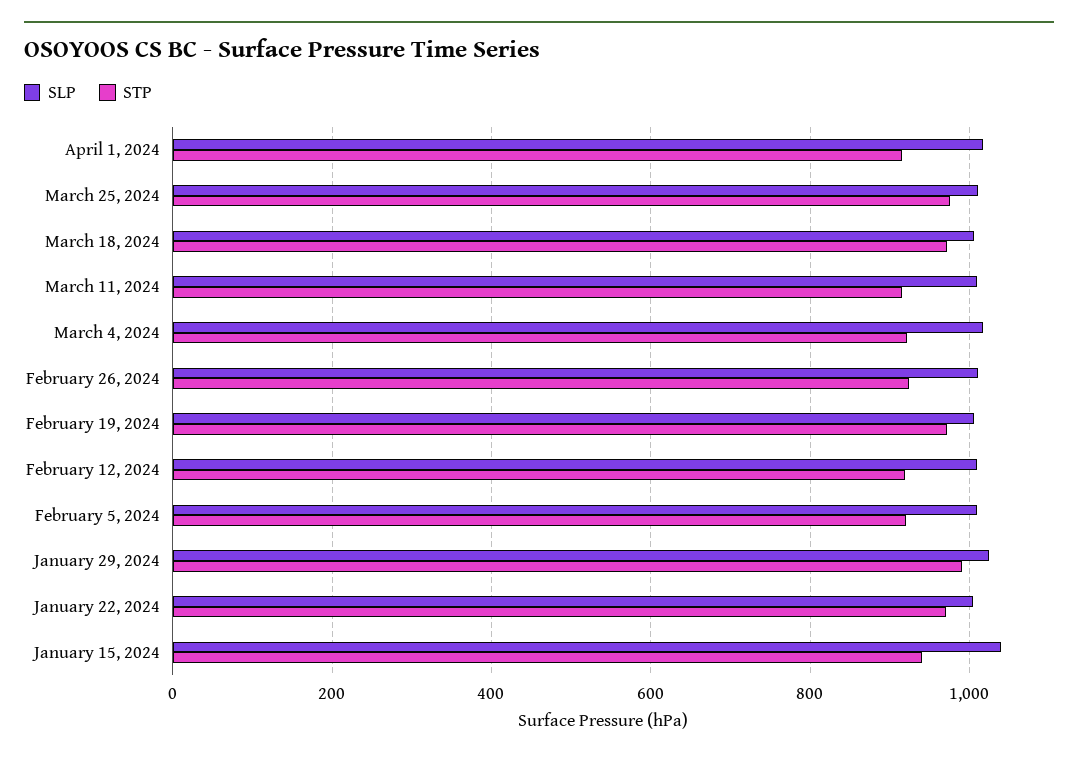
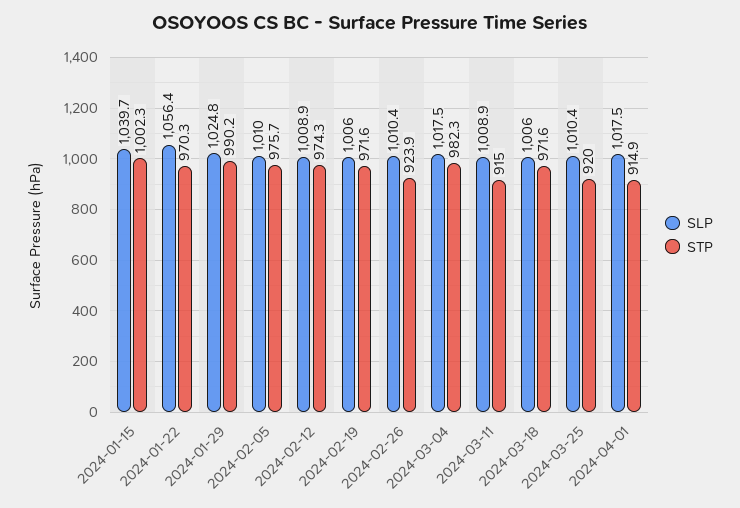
  {
    "SLP": {
      "April 1, 2024": 1017.5,
      "March 25, 2024": 1010.4,
      "March 18, 2024": 1006,
      "March 11, 2024": 1008.9,
      "March 4, 2024": 1017.5,
      "February 26, 2024": 1010.4,
      "February 19, 2024": 1006,
      "February 12, 2024": 1008.9,
      "February 5, 2024": 1010,
      "January 29, 2024": 1024.8,
-     "January 22, 2024": 1000,
+     "January 22, 2024": 1056.4,
      "January 15, 2024": 1039.7
    },
    "STP": {
      "April 1, 2024": 914.9,
-     "March 25, 2024": 980,
+     "March 25, 2024": 920,
      "March 18, 2024": 971.6,
      "March 11, 2024": 915,
-     "March 4, 2024": 920,
+     "March 4, 2024": 982.3,
      "February 26, 2024": 923.9,
      "February 19, 2024": 971.6,
-     "February 12, 2024": 920,
+     "February 12, 2024": 974.3,
-     "February 5, 2024": 920,
+     "February 5, 2024": 975.7,
      "January 29, 2024": 990.2,
      "January 22, 2024": 970.3,
-     "January 15, 2024": 940
+     "January 15, 2024": 1002.3
    }
  }

